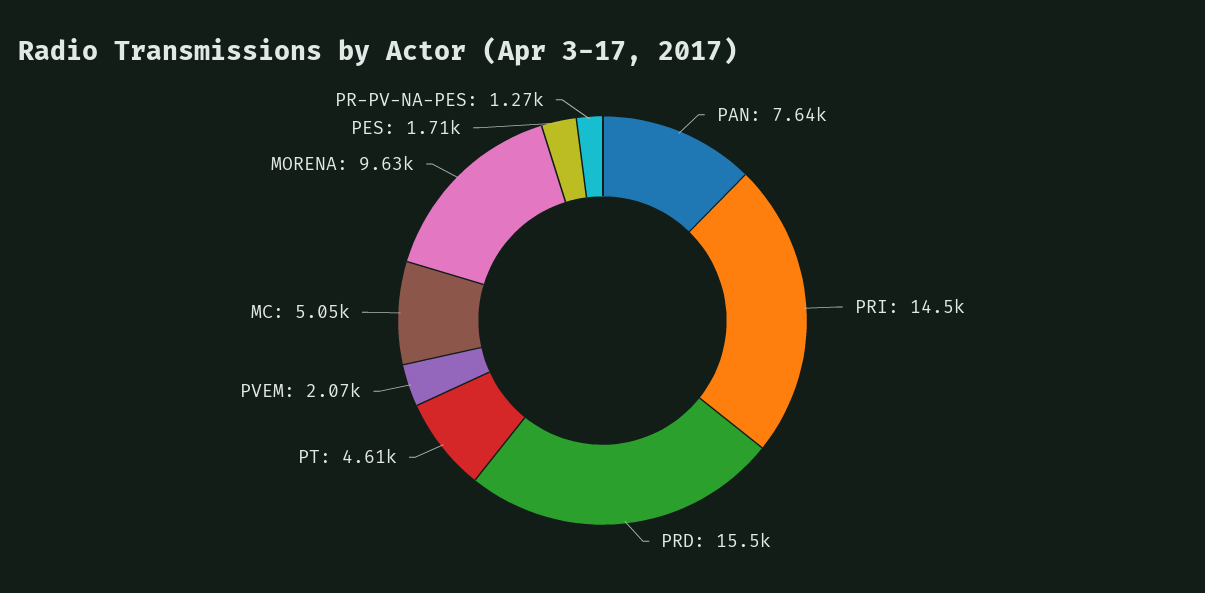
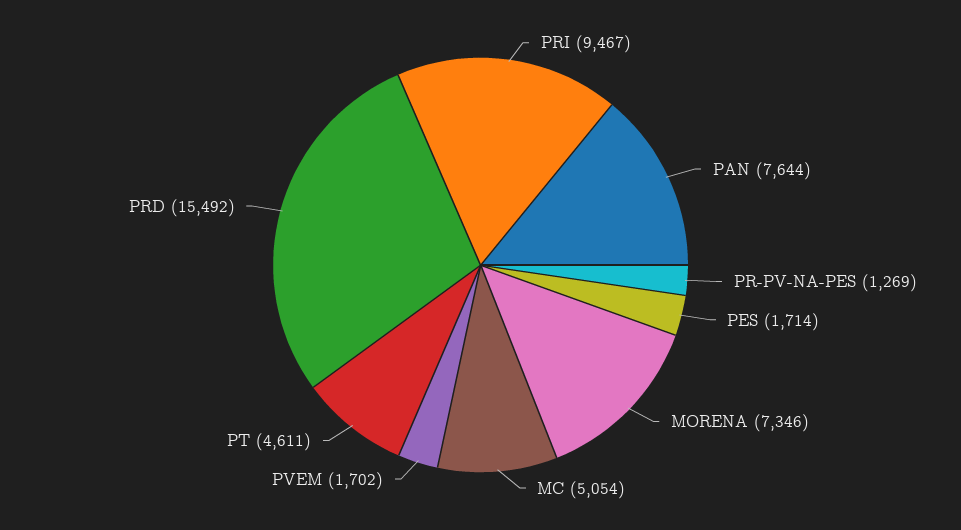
  {
    "PAN": 7644,
-   "PRI": 14500,
+   "PRI": 9467,
    "PRD": 15492,
    "PT": 4611,
-   "PVEM": 2070,
+   "PVEM": 1702,
    "MC": 5054,
-   "MORENA": 9630,
+   "MORENA": 7346,
    "PES": 1714,
    "PR-PV-NA-PES": 1269
  }

